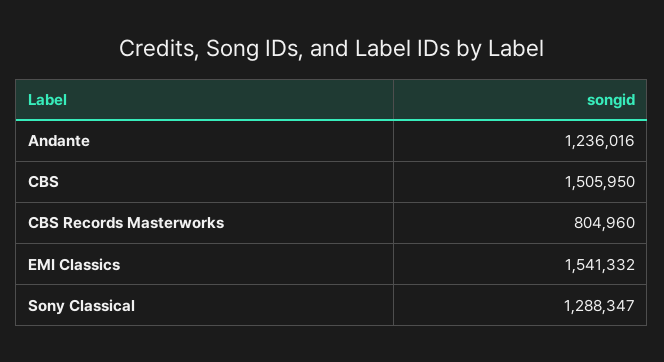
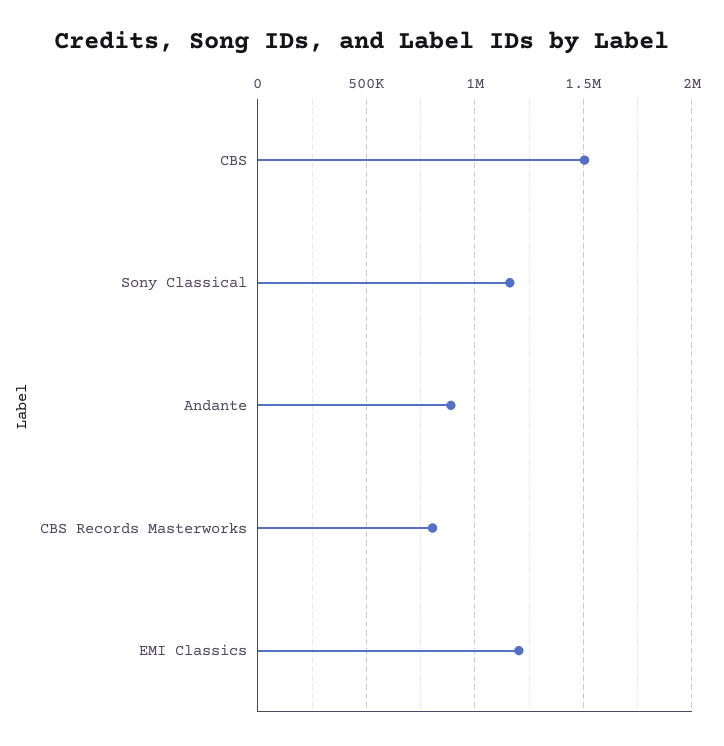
  {
-   "Andante": 1236016,
+   "Andante": 900000,
    "CBS": 1505950,
    "CBS Records Masterworks": 804960,
-   "EMI Classics": 1541332,
+   "EMI Classics": 1200000,
-   "Sony Classical": 1288347
+   "Sony Classical": 1150000
  }

